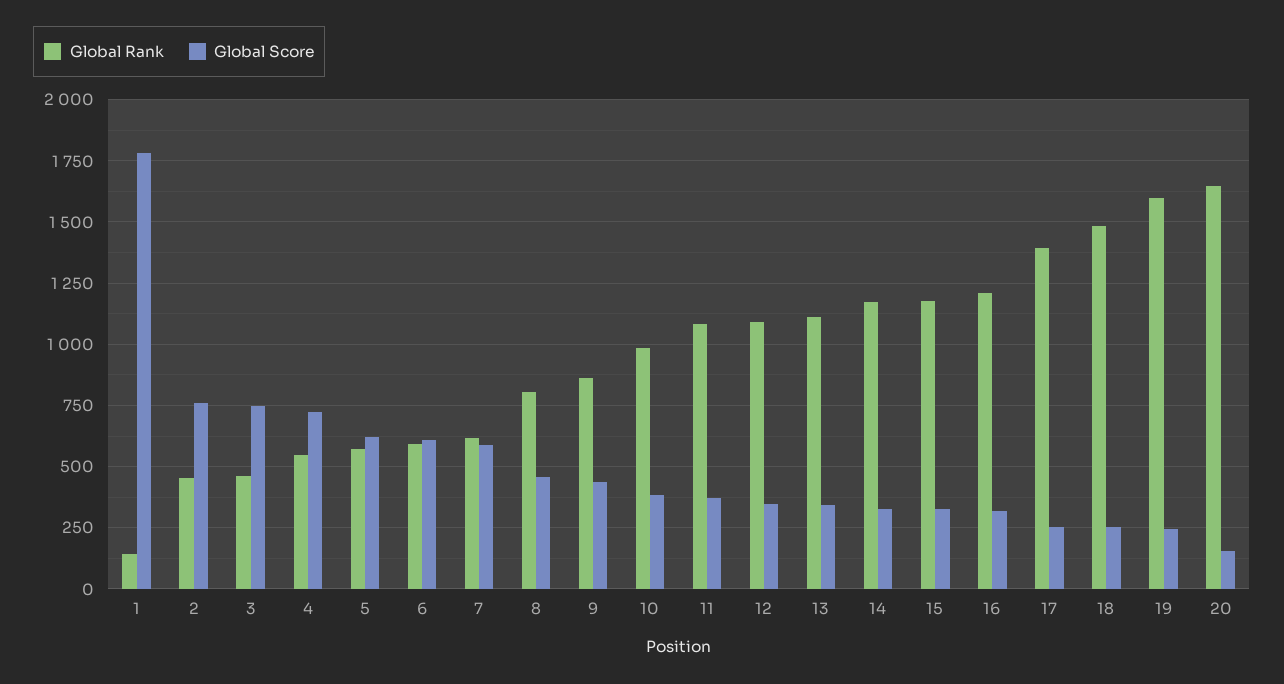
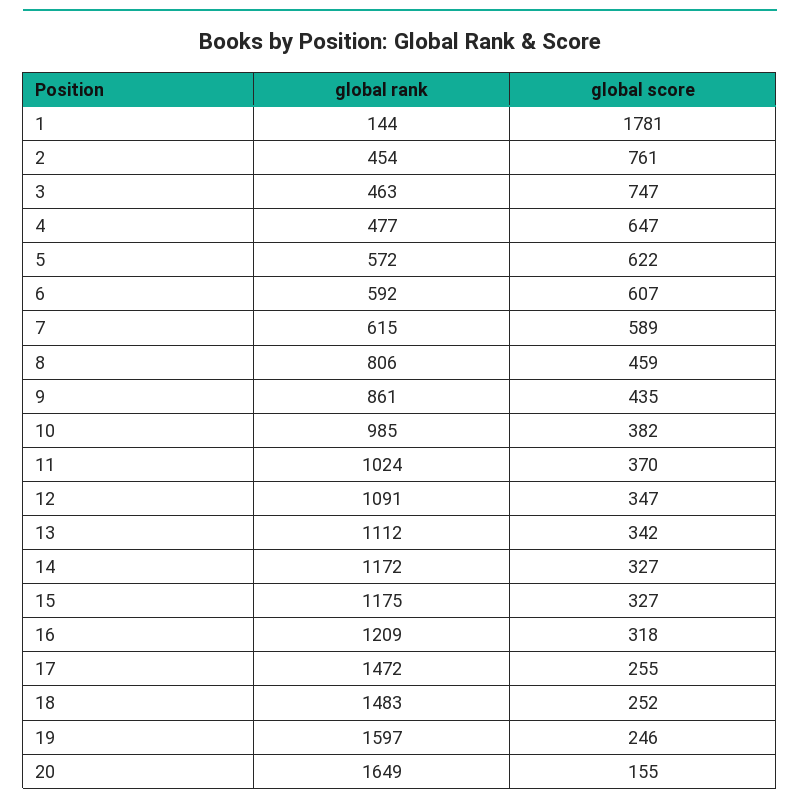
  {
    "Global Rank": {
      "1": 144,
      "2": 454,
      "3": 463,
-     "4": 550,
+     "4": 477,
      "5": 572,
      "6": 592,
      "7": 615,
      "8": 806,
      "9": 861,
      "10": 985,
-     "11": 1075,
+     "11": 1024,
      "12": 1091,
      "13": 1112,
      "14": 1172,
      "15": 1175,
      "16": 1209,
-     "17": 1400,
+     "17": 1472,
      "18": 1483,
      "19": 1597,
      "20": 1649
    },
    "Global Score": {
      "1": 1781,
      "2": 761,
      "3": 747,
-     "4": 725,
+     "4": 647,
      "5": 622,
      "6": 607,
      "7": 589,
      "8": 459,
      "9": 435,
      "10": 382,
      "11": 370,
      "12": 347,
      "13": 342,
      "14": 327,
      "15": 327,
      "16": 318,
      "17": 255,
      "18": 252,
      "19": 246,
      "20": 155
    }
  }

